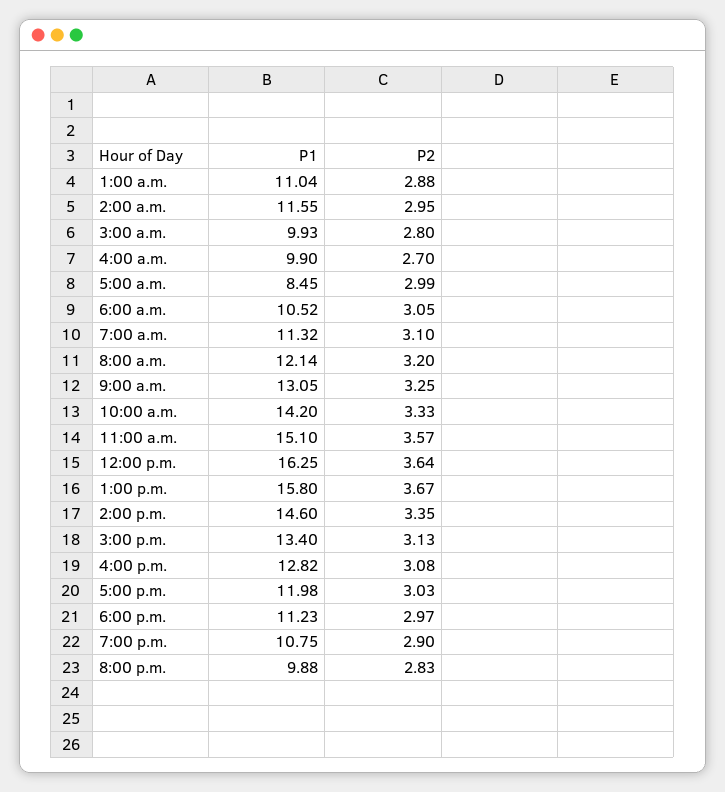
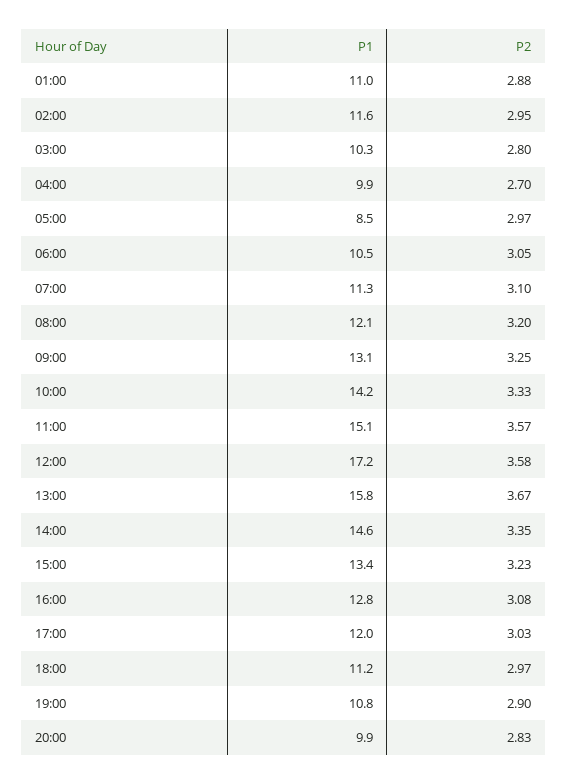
  {
    "P1": {
      "1:00 a.m.": 11.04,
      "2:00 a.m.": 11.55,
-     "3:00 a.m.": 9.93,
+     "3:00 a.m.": 10.3,
      "4:00 a.m.": 9.9,
      "5:00 a.m.": 8.45,
      "6:00 a.m.": 10.52,
      "7:00 a.m.": 11.32,
      "8:00 a.m.": 12.14,
      "9:00 a.m.": 13.05,
      "10:00 a.m.": 14.2,
      "11:00 a.m.": 15.1,
-     "12:00 p.m.": 16.25,
+     "12:00 p.m.": 17.2,
      "1:00 p.m.": 15.8,
      "2:00 p.m.": 14.6,
      "3:00 p.m.": 13.4,
      "4:00 p.m.": 12.82,
      "5:00 p.m.": 11.98,
      "6:00 p.m.": 11.23,
      "7:00 p.m.": 10.75,
      "8:00 p.m.": 9.88
    },
    "P2": {
      "1:00 a.m.": 2.88,
      "2:00 a.m.": 2.95,
      "3:00 a.m.": 2.8,
      "4:00 a.m.": 2.7,
-     "5:00 a.m.": 2.99,
+     "5:00 a.m.": 2.97,
      "6:00 a.m.": 3.05,
      "7:00 a.m.": 3.1,
      "8:00 a.m.": 3.2,
      "9:00 a.m.": 3.25,
      "10:00 a.m.": 3.33,
      "11:00 a.m.": 3.57,
-     "12:00 p.m.": 3.64,
+     "12:00 p.m.": 3.58,
      "1:00 p.m.": 3.67,
      "2:00 p.m.": 3.35,
-     "3:00 p.m.": 3.13,
+     "3:00 p.m.": 3.23,
      "4:00 p.m.": 3.08,
      "5:00 p.m.": 3.03,
      "6:00 p.m.": 2.97,
      "7:00 p.m.": 2.9,
      "8:00 p.m.": 2.83
    }
  }

